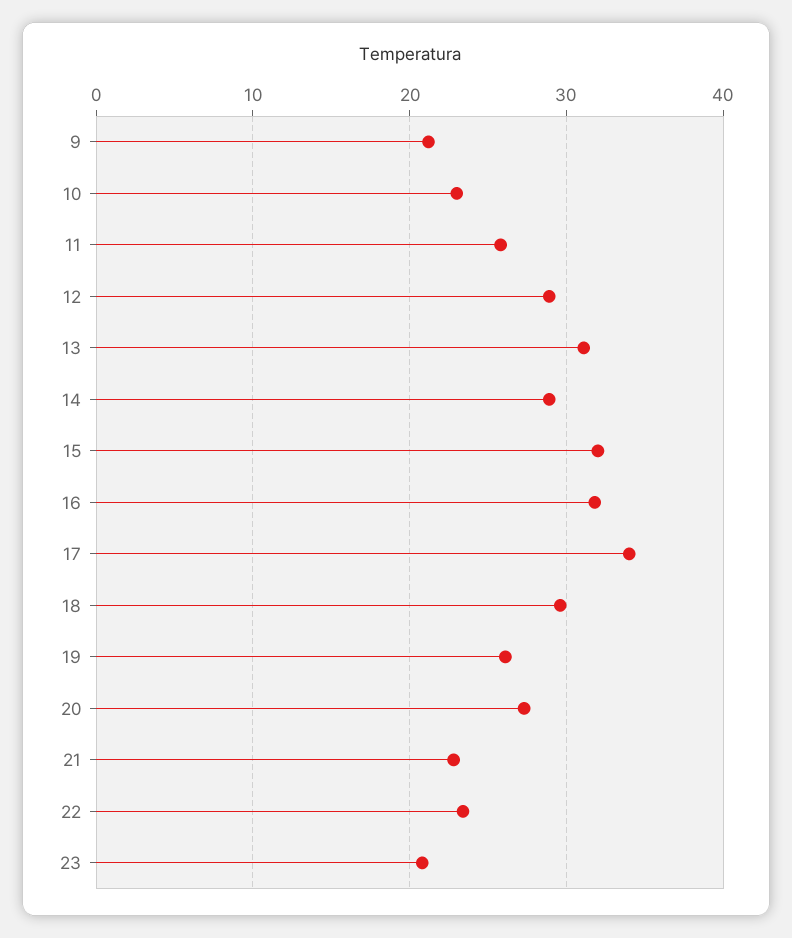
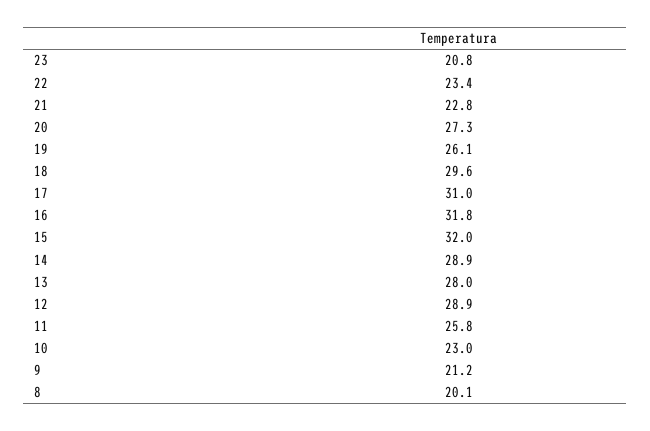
  {
    "9": 21.2,
    "10": 23,
    "11": 25.8,
    "12": 28.9,
-   "13": 31,
+   "13": 28,
    "14": 28.9,
    "15": 32,
    "16": 31.8,
-   "17": 34,
+   "17": 31,
    "18": 29.6,
    "19": 26.1,
    "20": 27.3,
    "21": 22.8,
    "22": 23.4,
-   "23": 20.8
+   "23": 20.8,
+   "8": 20.1
  }

